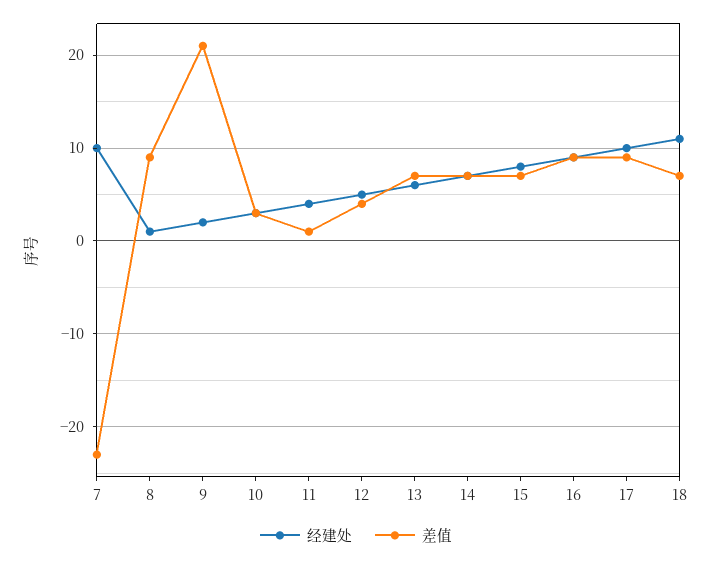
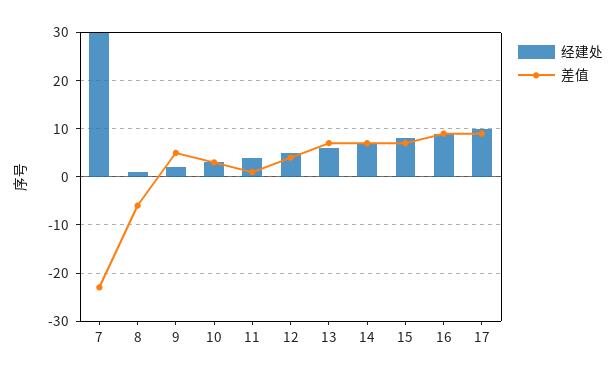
  {
    "经建处": {
-     "7": 10,
+     "7": 30,
      "8": 1,
      "9": 2,
      "10": 3,
      "11": 4,
      "12": 5,
      "13": 6,
      "14": 7,
      "15": 8,
      "16": 9,
-     "17": 10,
+     "17": 10
-     "18": 11
    },
    "差值": {
      "7": -23,
-     "8": 9,
+     "8": -5,
-     "9": 21,
+     "9": 5,
      "10": 3,
      "11": 1,
      "12": 4,
      "13": 7,
      "14": 7,
      "15": 7,
      "16": 9,
-     "17": 9,
+     "17": 9
-     "18": 7
    }
  }

